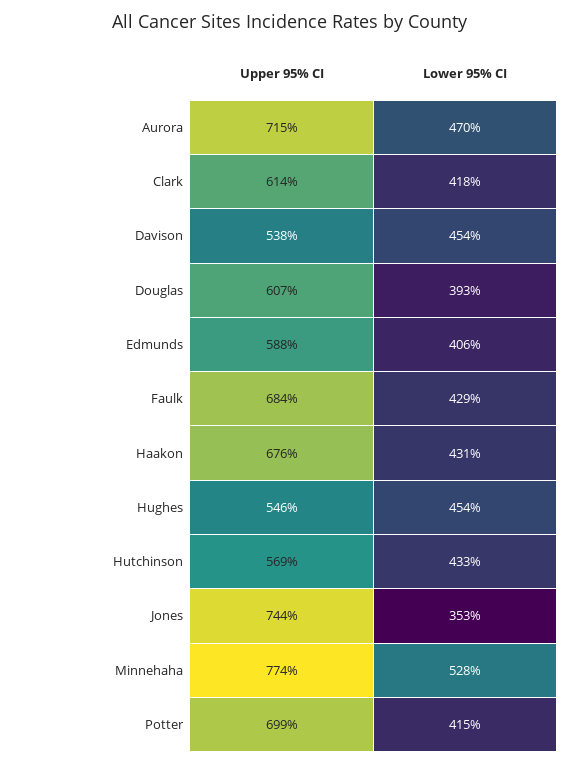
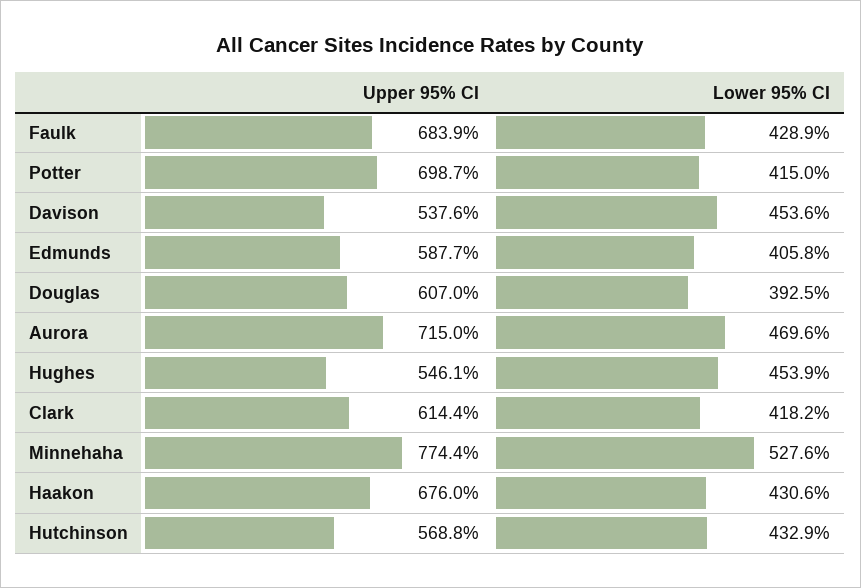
  {
    "Upper 95% CI": {
      "Aurora": 715,
      "Clark": 614.4,
      "Davison": 537.6,
      "Douglas": 607,
      "Edmunds": 587.7,
      "Faulk": 683.9,
      "Haakon": 676,
      "Hughes": 546.1,
      "Hutchinson": 568.8,
-     "Jones": 744,
      "Minnehaha": 774.4,
      "Potter": 698.7
    },
    "Lower 95% CI": {
      "Aurora": 469.6,
      "Clark": 418.2,
      "Davison": 453.6,
      "Douglas": 392.5,
      "Edmunds": 405.8,
      "Faulk": 428.9,
      "Haakon": 430.6,
      "Hughes": 453.9,
      "Hutchinson": 432.9,
-     "Jones": 353,
      "Minnehaha": 527.6,
      "Potter": 415
    }
  }

